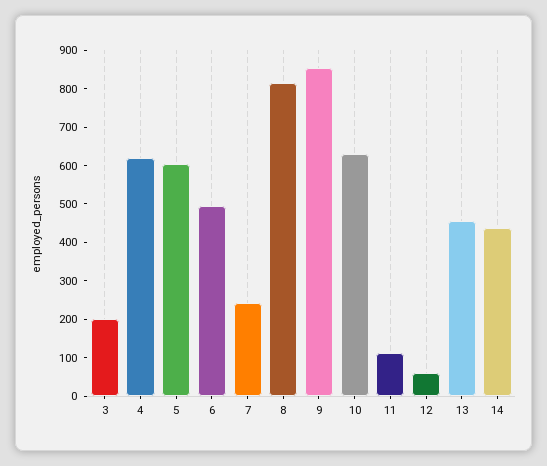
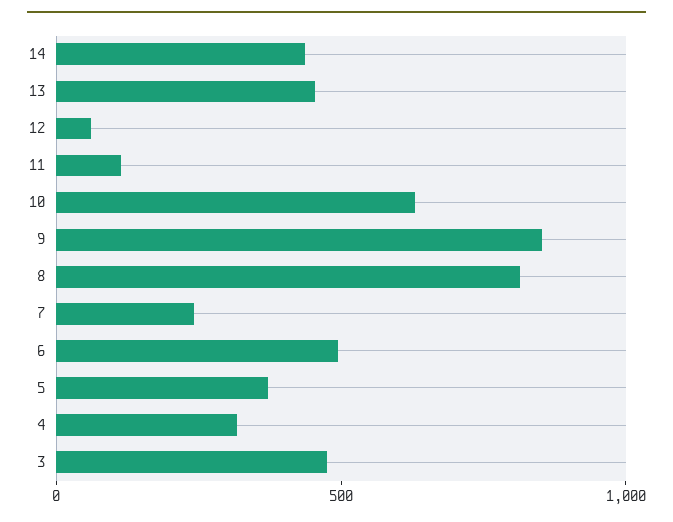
  {
-   "3": 200,
+   "3": 500,
-   "4": 625,
+   "4": 300,
-   "5": 600,
+   "5": 400,
    "6": 500,
    "7": 250,
    "8": 825,
    "9": 850,
    "10": 625,
    "11": 125,
    "12": 50,
    "13": 450,
    "14": 425
  }

